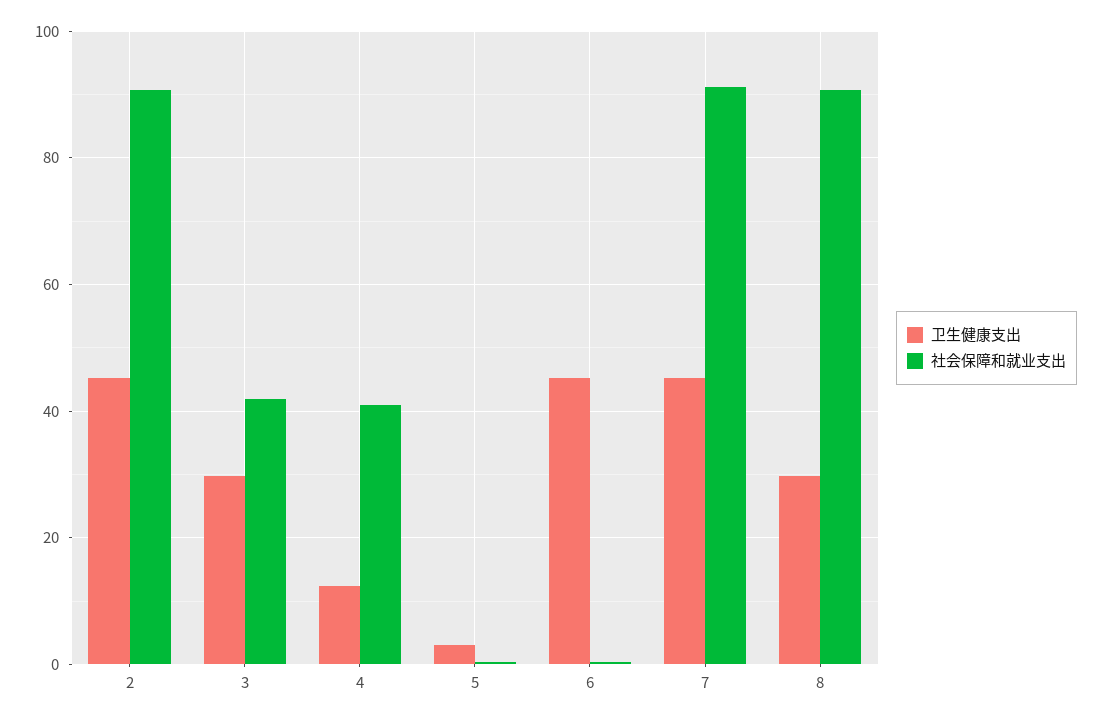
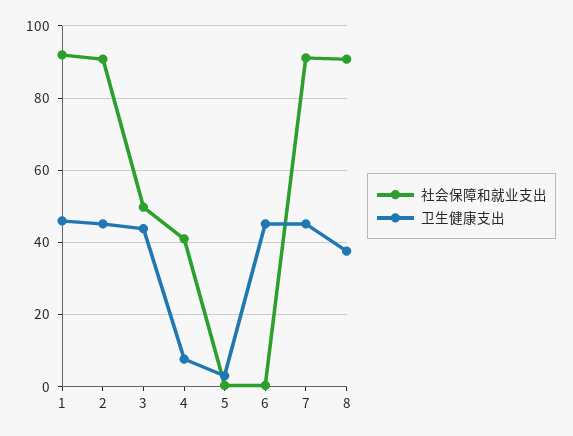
  {
    "卫生健康支出": {
      "2": 46,
-     "3": 30,
+     "3": 44,
-     "4": 12,
+     "4": 8,
      "5": 4,
      "6": 46,
      "7": 46,
-     "8": 30
+     "8": 38,
+     "1": 46
    },
    "社会保障和就业支出": {
      "2": 90,
-     "3": 42,
+     "3": 50,
      "4": 42,
      "5": 0,
      "6": 0,
      "7": 92,
-     "8": 90
+     "8": 90,
+     "1": 92
    }
  }

